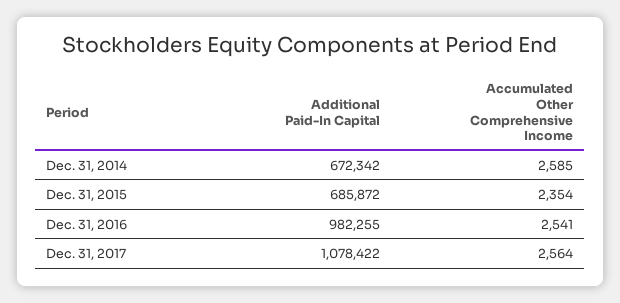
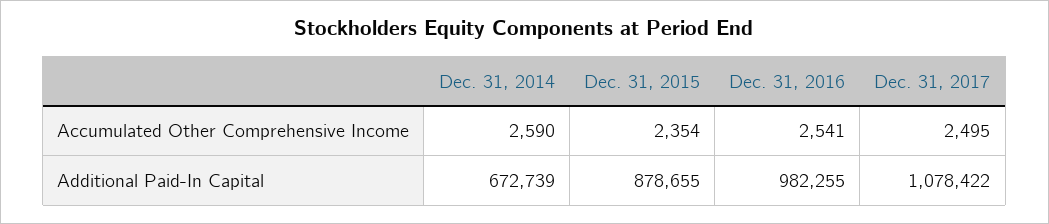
  {
    "Additional Paid-In Capital": {
-     "Dec. 31, 2014": 672342,
+     "Dec. 31, 2014": 672739,
-     "Dec. 31, 2015": 685872,
+     "Dec. 31, 2015": 878655,
      "Dec. 31, 2016": 982255,
      "Dec. 31, 2017": 1078422
    },
    "Accumulated Other Comprehensive Income": {
-     "Dec. 31, 2014": 2585,
+     "Dec. 31, 2014": 2590,
      "Dec. 31, 2015": 2354,
      "Dec. 31, 2016": 2541,
-     "Dec. 31, 2017": 2564
+     "Dec. 31, 2017": 2495
    }
  }

